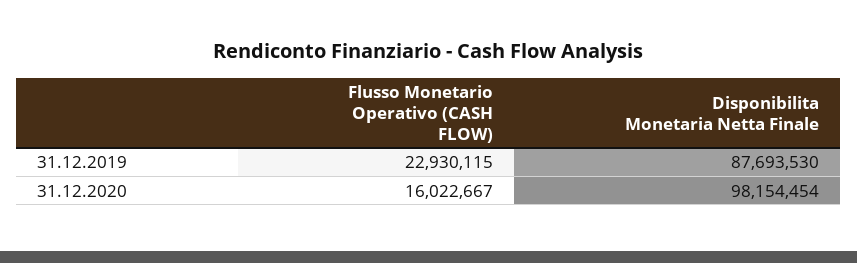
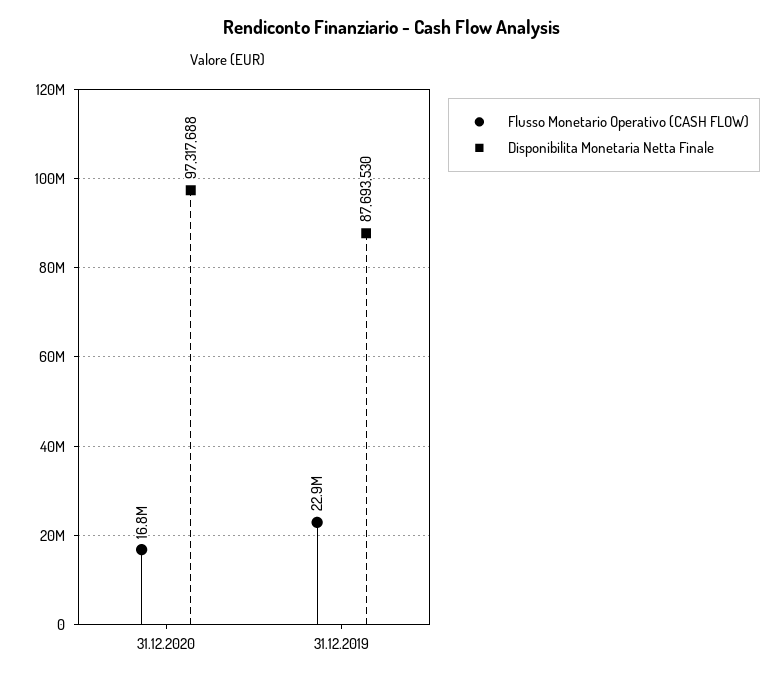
  {
    "Flusso Monetario Operativo (CASH FLOW)": {
      "31.12.2019": 22930115,
-     "31.12.2020": 16022667
+     "31.12.2020": 16800000
    },
    "Disponibilita Monetaria Netta Finale": {
      "31.12.2019": 87693530,
-     "31.12.2020": 98154454
+     "31.12.2020": 97317688
    }
  }

